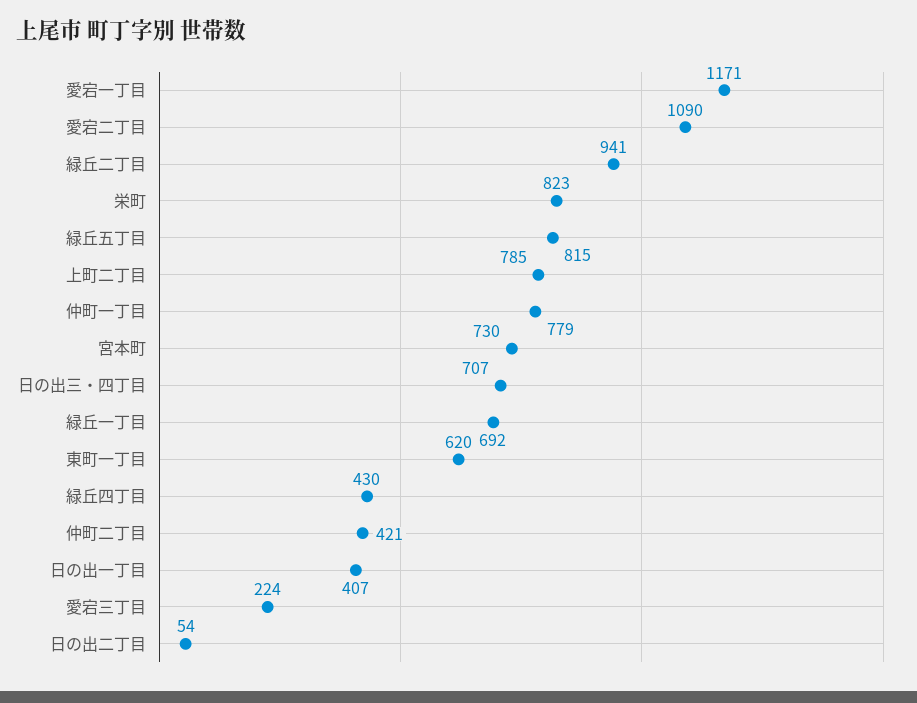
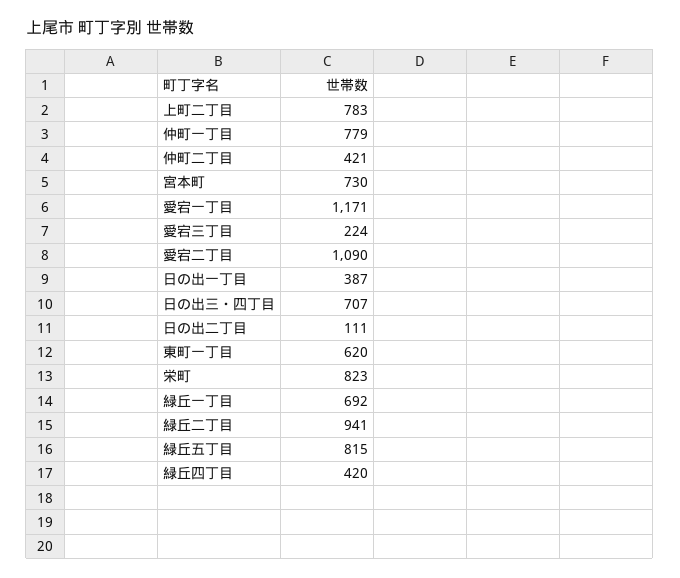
  {
    "愛宕一丁目": 1171,
    "愛宕二丁目": 1090,
    "緑丘二丁目": 941,
    "栄町": 823,
    "緑丘五丁目": 815,
-   "上町二丁目": 785,
+   "上町二丁目": 783,
    "仲町一丁目": 779,
    "宮本町": 730,
    "日の出三・四丁目": 707,
    "緑丘一丁目": 692,
    "東町一丁目": 620,
-   "緑丘四丁目": 430,
+   "緑丘四丁目": 420,
    "仲町二丁目": 421,
-   "日の出一丁目": 407,
+   "日の出一丁目": 387,
    "愛宕三丁目": 224,
-   "日の出二丁目": 54
+   "日の出二丁目": 111
  }

